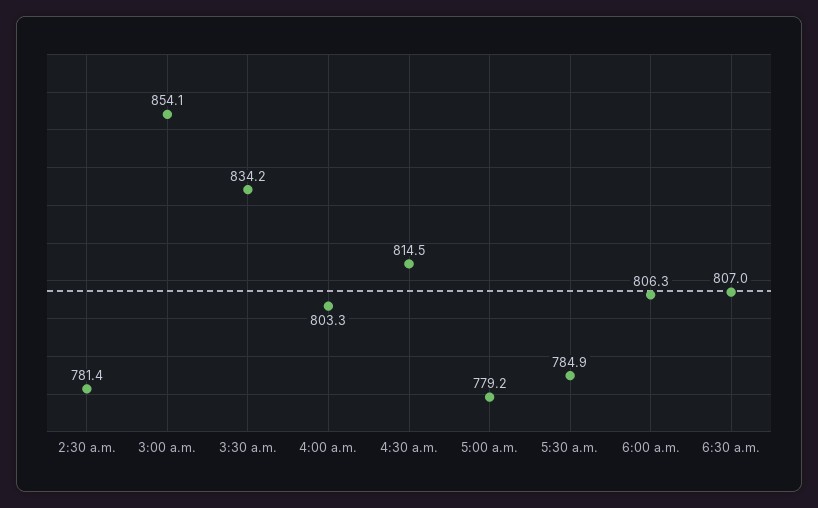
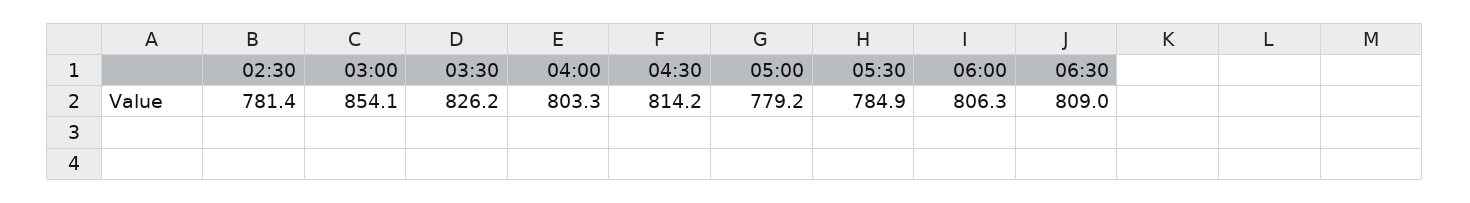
  {
    "2:30 a.m.": 781.4,
    "3:00 a.m.": 854.1,
-   "3:30 a.m.": 834.2,
+   "3:30 a.m.": 826.2,
    "4:00 a.m.": 803.3,
-   "4:30 a.m.": 814.5,
+   "4:30 a.m.": 814.2,
    "5:00 a.m.": 779.2,
    "5:30 a.m.": 784.9,
    "6:00 a.m.": 806.3,
-   "6:30 a.m.": 807
+   "6:30 a.m.": 809
  }

